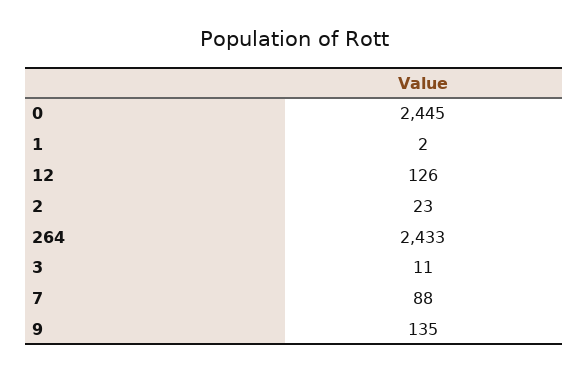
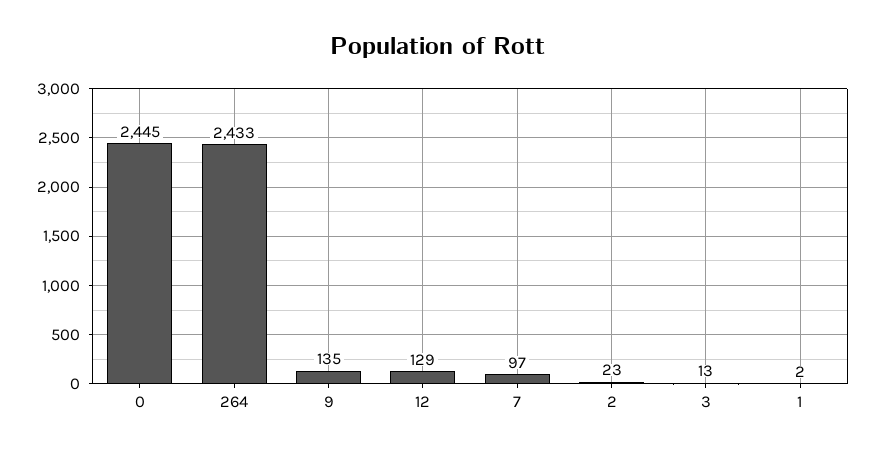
  {
    "0": 2445,
    "1": 2,
-   "12": 126,
+   "12": 129,
    "2": 23,
    "264": 2433,
-   "3": 11,
+   "3": 13,
-   "7": 88,
+   "7": 97,
    "9": 135
  }

